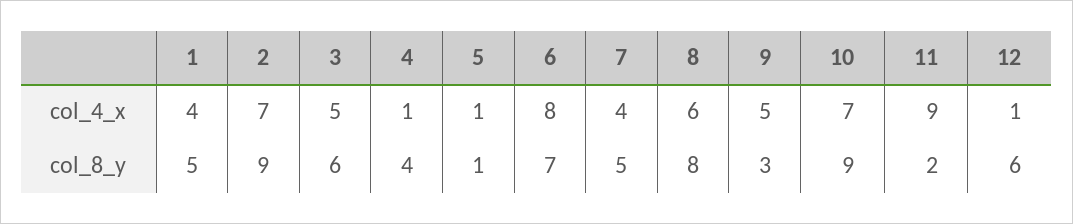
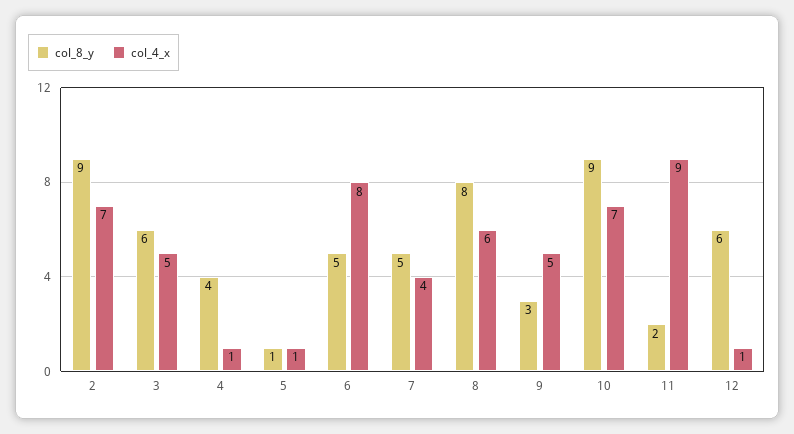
  {
    "col_4_x": {
-     "1": 4,
      "2": 7,
      "3": 5,
      "4": 1,
      "5": 1,
      "6": 8,
      "7": 4,
      "8": 6,
      "9": 5,
      "10": 7,
      "11": 9,
      "12": 1
    },
    "col_8_y": {
-     "1": 5,
      "2": 9,
      "3": 6,
      "4": 4,
      "5": 1,
-     "6": 7,
+     "6": 5,
      "7": 5,
      "8": 8,
      "9": 3,
      "10": 9,
      "11": 2,
      "12": 6
    }
  }

